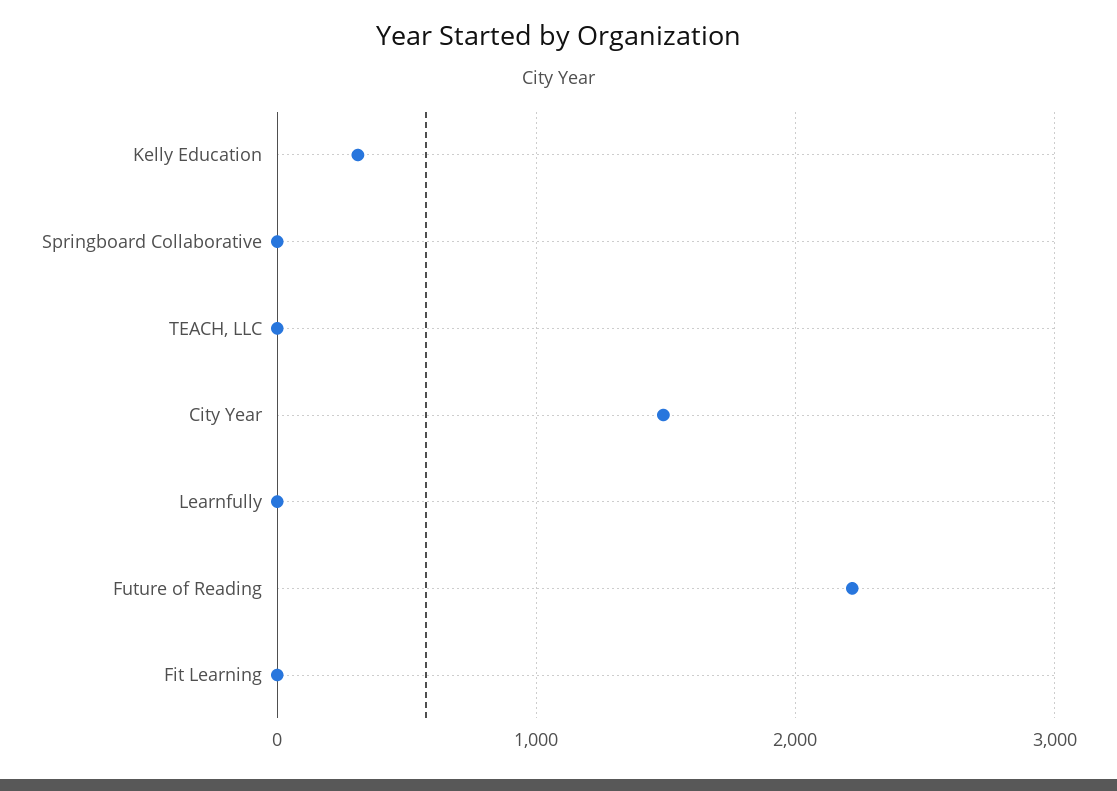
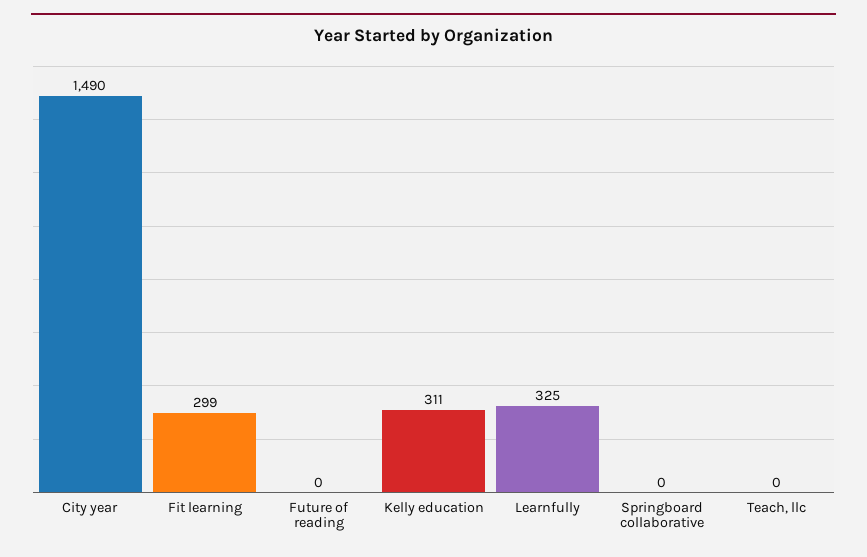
  {
    "Kelly Education": 311,
    "Springboard Collaborative": 0,
    "TEACH, LLC": 0,
    "City Year": 1490,
-   "Learnfully": 0,
+   "Learnfully": 325,
-   "Future of Reading": 2200,
+   "Future of Reading": 0,
-   "Fit Learning": 0
+   "Fit Learning": 299
  }

